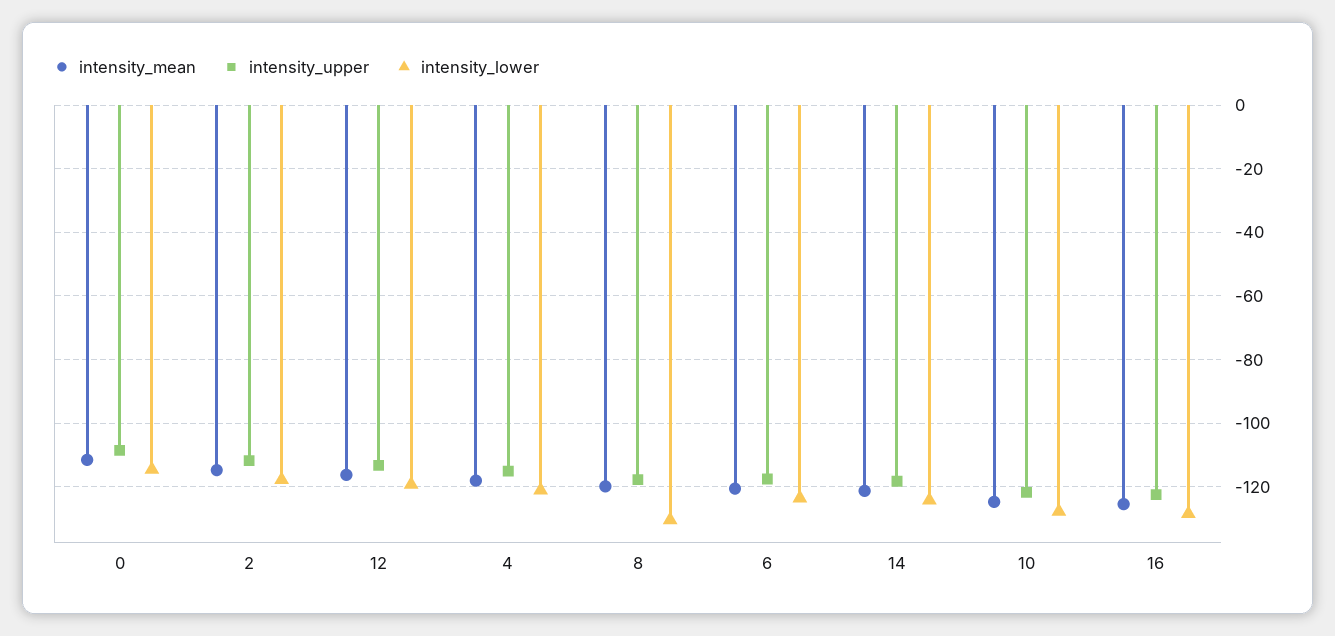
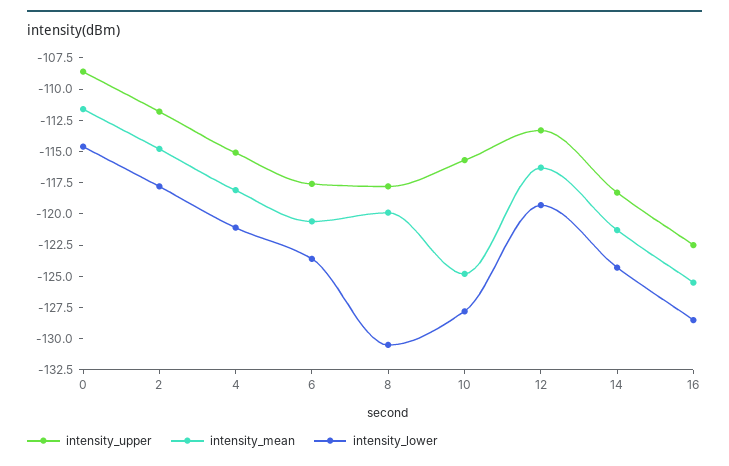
  {
    "intensity_mean": {
      "0": -112,
      "2": -114,
      "12": -116,
      "4": -118,
      "8": -120,
      "6": -120,
      "14": -122,
      "10": -124,
      "16": -126
    },
    "intensity_upper": {
      "0": -108,
      "2": -112,
      "12": -114,
      "4": -116,
      "8": -118,
      "6": -118,
      "14": -118,
-     "10": -122,
+     "10": -115,
      "16": -122
    },
    "intensity_lower": {
      "0": -114,
      "2": -118,
      "12": -120,
      "4": -122,
      "8": -130,
      "6": -124,
      "14": -124,
      "10": -128,
      "16": -128
    }
  }

